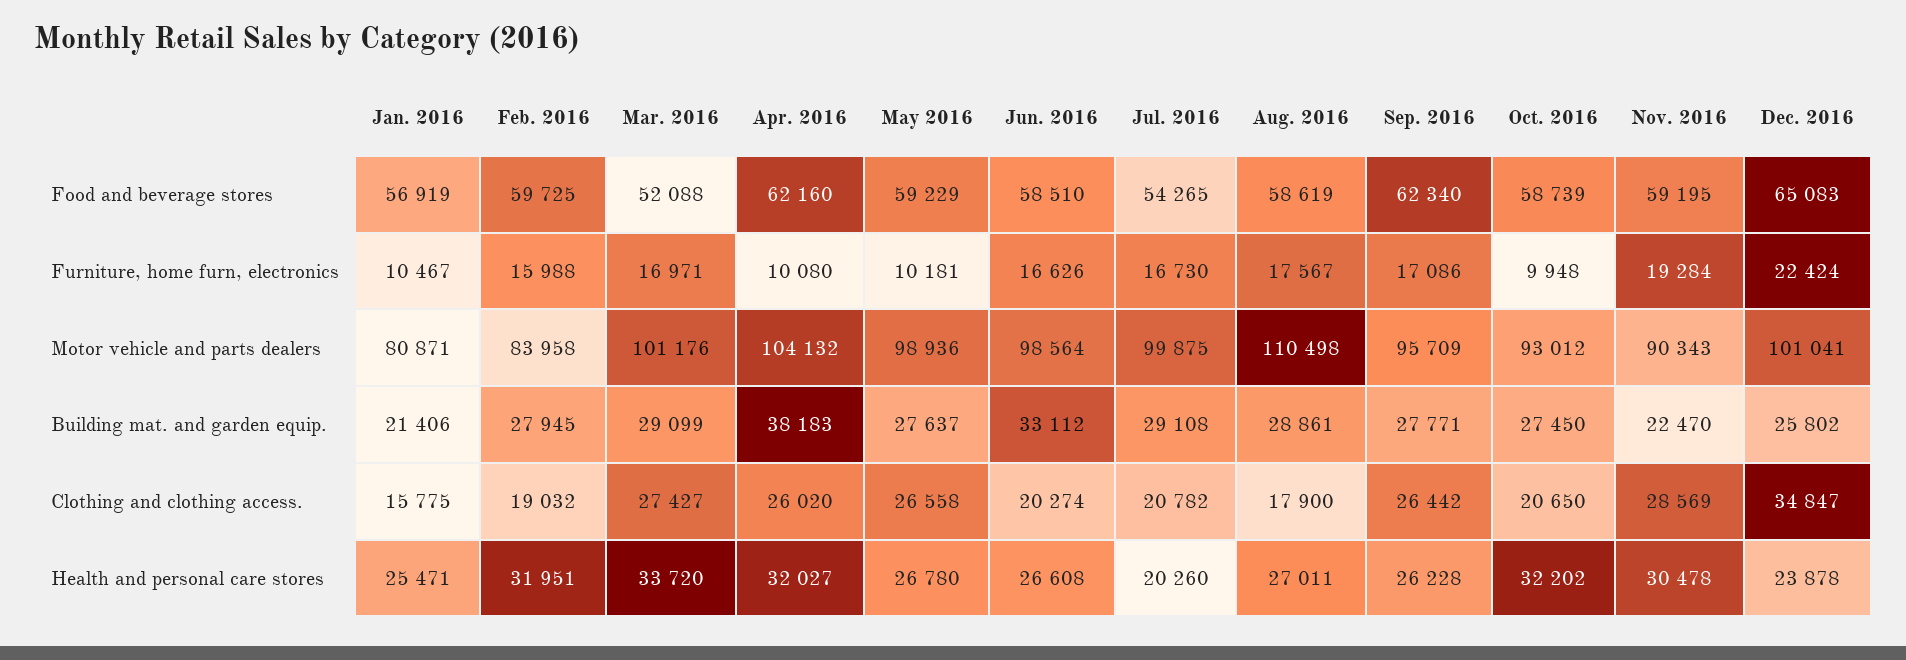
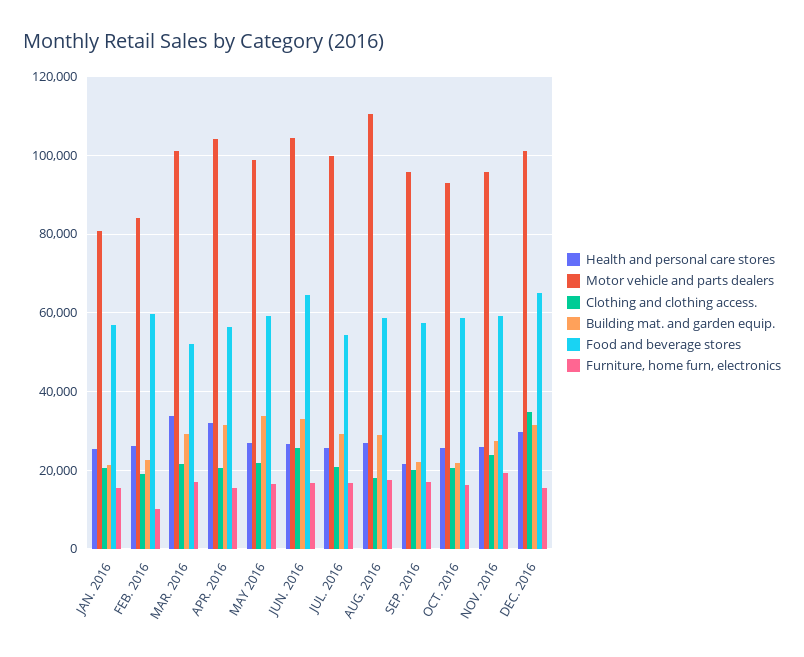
  {
    "Food and beverage stores": {
      "Jan. 2016": 56919,
      "Feb. 2016": 59725,
      "Mar. 2016": 52088,
-     "Apr. 2016": 62160,
+     "Apr. 2016": 56000,
      "May 2016": 59229,
-     "Jun. 2016": 58510,
+     "Jun. 2016": 64000,
      "Jul. 2016": 54265,
      "Aug. 2016": 58619,
-     "Sep. 2016": 62340,
+     "Sep. 2016": 58000,
      "Oct. 2016": 58739,
      "Nov. 2016": 59195,
      "Dec. 2016": 65083
    },
    "Furniture, home furn, electronics": {
-     "Jan. 2016": 10467,
+     "Jan. 2016": 16000,
-     "Feb. 2016": 15988,
+     "Feb. 2016": 10000,
      "Mar. 2016": 16971,
-     "Apr. 2016": 10080,
+     "Apr. 2016": 16000,
-     "May 2016": 10181,
+     "May 2016": 16000,
      "Jun. 2016": 16626,
      "Jul. 2016": 16730,
      "Aug. 2016": 17567,
      "Sep. 2016": 17086,
-     "Oct. 2016": 9948,
+     "Oct. 2016": 16000,
      "Nov. 2016": 19284,
-     "Dec. 2016": 22424
+     "Dec. 2016": 16000
    },
    "Motor vehicle and parts dealers": {
      "Jan. 2016": 80871,
      "Feb. 2016": 83958,
      "Mar. 2016": 101176,
      "Apr. 2016": 104132,
      "May 2016": 98936,
-     "Jun. 2016": 98564,
+     "Jun. 2016": 104000,
      "Jul. 2016": 99875,
      "Aug. 2016": 110498,
      "Sep. 2016": 95709,
      "Oct. 2016": 93012,
-     "Nov. 2016": 90343,
+     "Nov. 2016": 96000,
      "Dec. 2016": 101041
    },
    "Building mat. and garden equip.": {
      "Jan. 2016": 21406,
-     "Feb. 2016": 27945,
+     "Feb. 2016": 22000,
      "Mar. 2016": 29099,
-     "Apr. 2016": 38183,
+     "Apr. 2016": 32000,
-     "May 2016": 27637,
+     "May 2016": 34000,
      "Jun. 2016": 33112,
      "Jul. 2016": 29108,
      "Aug. 2016": 28861,
-     "Sep. 2016": 27771,
+     "Sep. 2016": 22000,
-     "Oct. 2016": 27450,
+     "Oct. 2016": 22000,
-     "Nov. 2016": 22470,
+     "Nov. 2016": 28000,
-     "Dec. 2016": 25802
+     "Dec. 2016": 32000
    },
    "Clothing and clothing access.": {
-     "Jan. 2016": 15775,
+     "Jan. 2016": 20000,
      "Feb. 2016": 19032,
-     "Mar. 2016": 27427,
+     "Mar. 2016": 22000,
-     "Apr. 2016": 26020,
+     "Apr. 2016": 20000,
-     "May 2016": 26558,
+     "May 2016": 22000,
-     "Jun. 2016": 20274,
+     "Jun. 2016": 26000,
      "Jul. 2016": 20782,
      "Aug. 2016": 17900,
-     "Sep. 2016": 26442,
+     "Sep. 2016": 20000,
      "Oct. 2016": 20650,
-     "Nov. 2016": 28569,
+     "Nov. 2016": 24000,
      "Dec. 2016": 34847
    },
    "Health and personal care stores": {
      "Jan. 2016": 25471,
-     "Feb. 2016": 31951,
+     "Feb. 2016": 26000,
      "Mar. 2016": 33720,
      "Apr. 2016": 32027,
      "May 2016": 26780,
      "Jun. 2016": 26608,
-     "Jul. 2016": 20260,
+     "Jul. 2016": 26000,
      "Aug. 2016": 27011,
-     "Sep. 2016": 26228,
+     "Sep. 2016": 22000,
-     "Oct. 2016": 32202,
+     "Oct. 2016": 26000,
-     "Nov. 2016": 30478,
+     "Nov. 2016": 26000,
-     "Dec. 2016": 23878
+     "Dec. 2016": 30000
    }
  }

